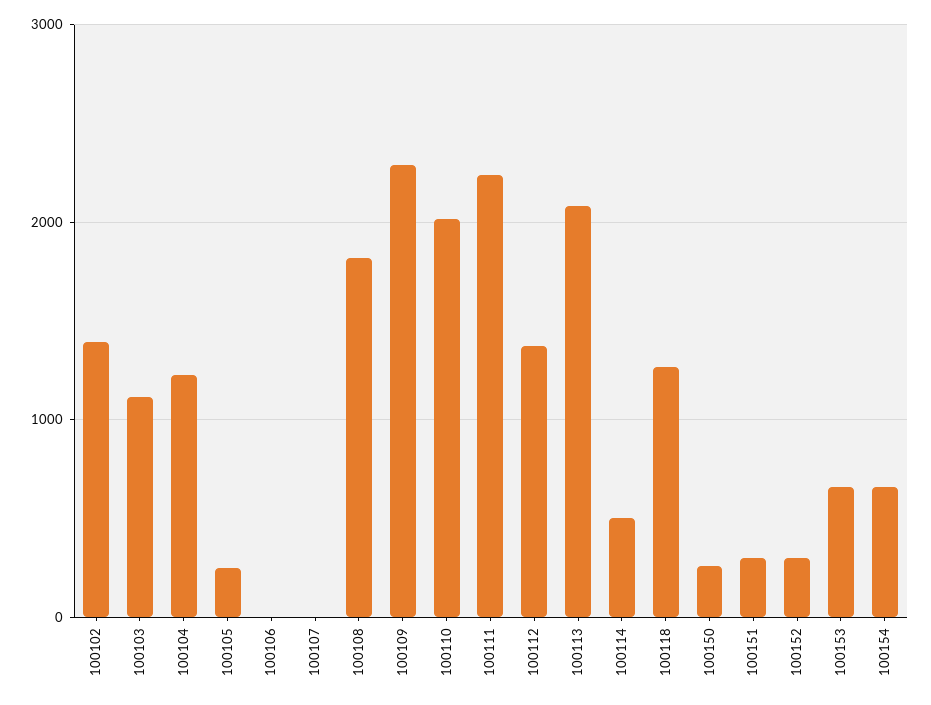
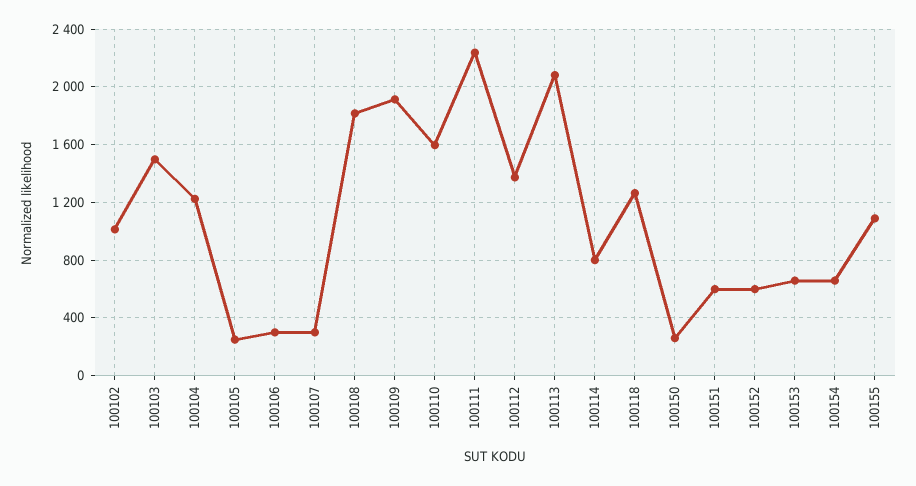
  {
-   "100102": 1400,
+   "100102": 1000,
-   "100103": 1100,
+   "100103": 1500,
    "100104": 1250,
    "100105": 250,
-   "100106": 0,
+   "100106": 300,
-   "100107": 0,
+   "100107": 300,
    "100108": 1800,
-   "100109": 2300,
+   "100109": 1900,
-   "100110": 2000,
+   "100110": 1600,
    "100111": 2250,
    "100112": 1350,
    "100113": 2100,
-   "100114": 500,
+   "100114": 800,
    "100118": 1250,
    "100150": 250,
-   "100151": 300,
+   "100151": 600,
-   "100152": 300,
+   "100152": 600,
    "100153": 650,
-   "100154": 650
+   "100154": 650,
+   "100155": 1100
  }

